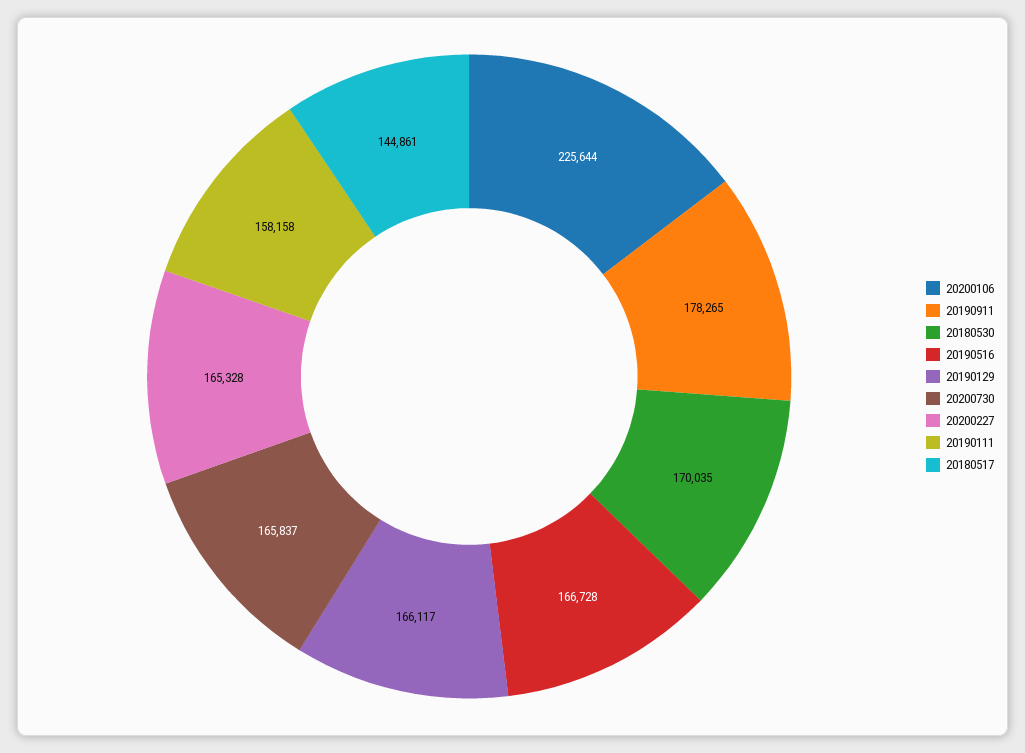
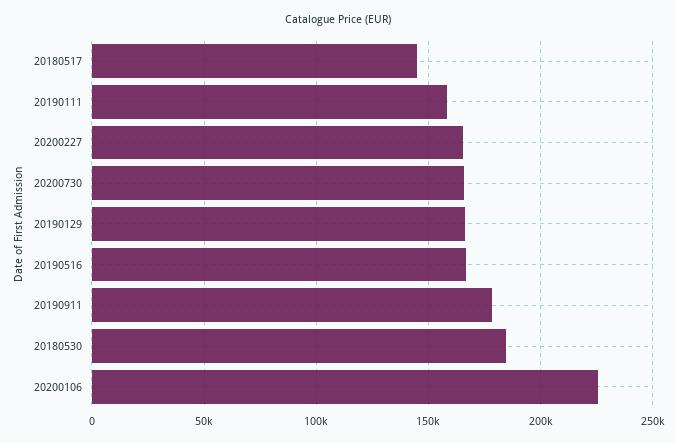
  {
    "20200106": 225644,
    "20190911": 178265,
-   "20180530": 170035,
+   "20180530": 185000,
    "20190516": 166728,
    "20190129": 166117,
    "20200730": 165837,
    "20200227": 165328,
    "20190111": 158158,
    "20180517": 144861
  }

